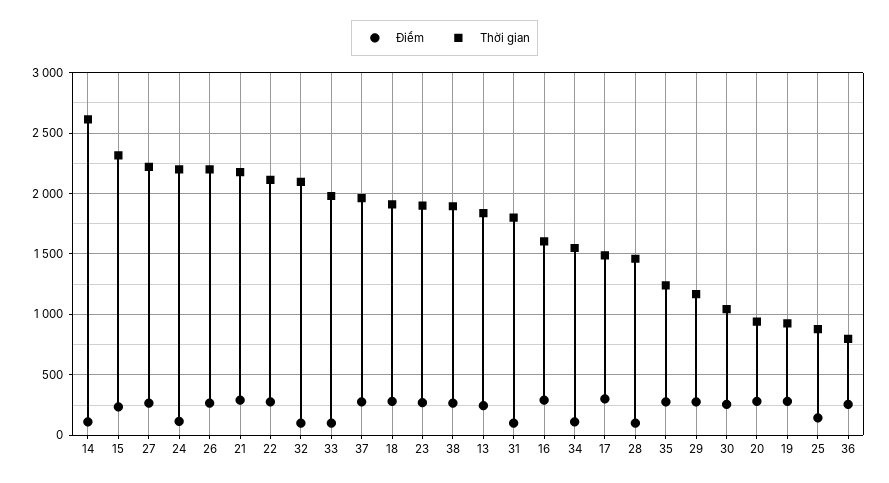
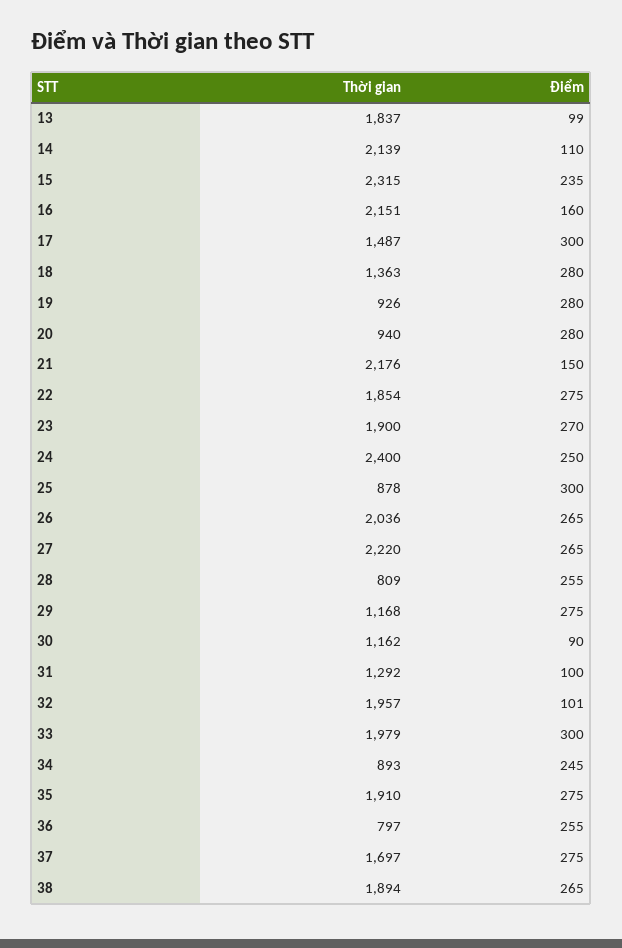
  {
    "Điểm": {
      "14": 110,
      "15": 235,
      "27": 265,
-     "24": 100,
+     "24": 250,
      "26": 265,
-     "21": 300,
+     "21": 150,
      "22": 275,
      "32": 101,
-     "33": 100,
+     "33": 300,
      "37": 275,
      "18": 280,
      "23": 270,
      "38": 265,
-     "13": 250,
+     "13": 99,
      "31": 100,
-     "16": 300,
+     "16": 160,
-     "34": 100,
+     "34": 245,
      "17": 300,
-     "28": 100,
+     "28": 255,
      "35": 275,
      "29": 275,
-     "30": 250,
+     "30": 90,
      "20": 280,
      "19": 280,
-     "25": 150,
+     "25": 300,
      "36": 255
    },
    "Thời gian": {
-     "14": 2600,
+     "14": 2139,
      "15": 2315,
      "27": 2220,
-     "24": 2200,
+     "24": 2400,
-     "26": 2200,
+     "26": 2036,
      "21": 2176,
-     "22": 2100,
+     "22": 1854,
-     "32": 2100,
+     "32": 1957,
      "33": 1979,
-     "37": 1950,
+     "37": 1697,
-     "18": 1900,
+     "18": 1363,
      "23": 1900,
      "38": 1894,
      "13": 1837,
-     "31": 1800,
+     "31": 1292,
-     "16": 1600,
+     "16": 2151,
-     "34": 1550,
+     "34": 893,
      "17": 1487,
-     "28": 1450,
+     "28": 809,
-     "35": 1250,
+     "35": 1910,
      "29": 1168,
-     "30": 1050,
+     "30": 1162,
      "20": 940,
      "19": 926,
      "25": 878,
      "36": 797
    }
  }

